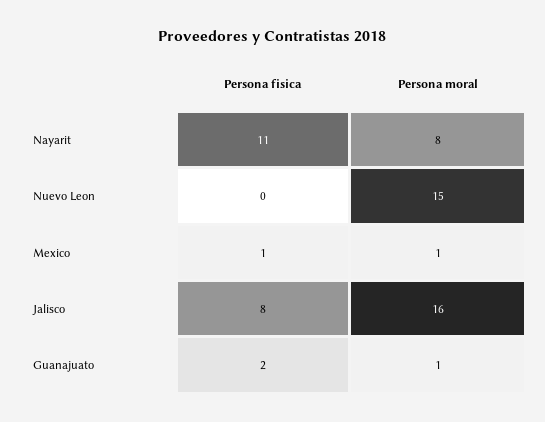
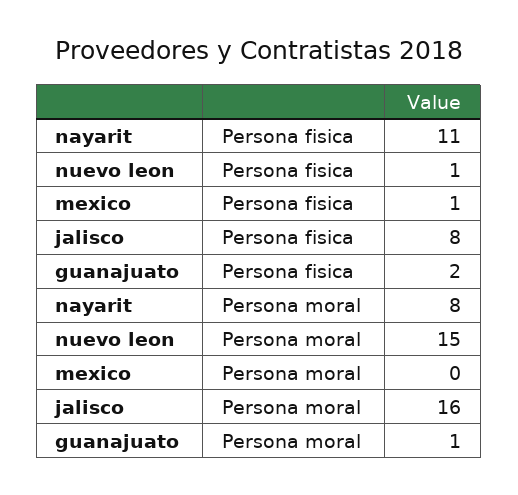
  {
    "Persona fisica": {
      "Nayarit": 11,
-     "Nuevo Leon": 0,
+     "Nuevo Leon": 1,
      "Mexico": 1,
      "Jalisco": 8,
      "Guanajuato": 2
    },
    "Persona moral": {
      "Nayarit": 8,
      "Nuevo Leon": 15,
-     "Mexico": 1,
+     "Mexico": 0,
      "Jalisco": 16,
      "Guanajuato": 1
    }
  }

